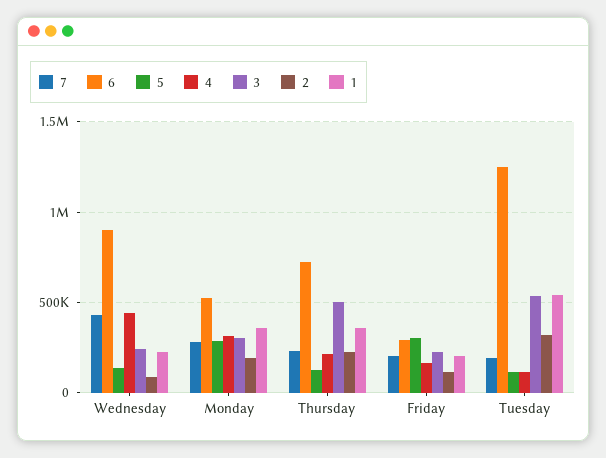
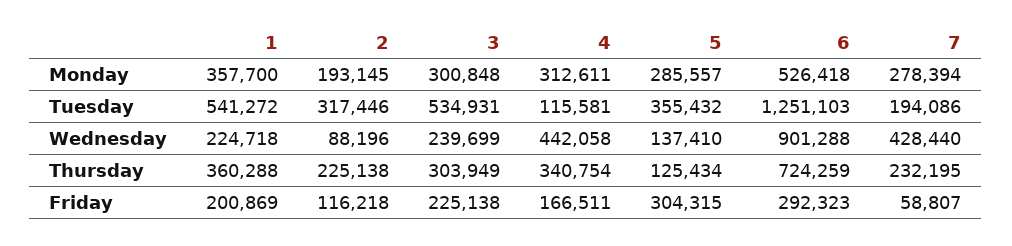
  {
    "7": {
      "Wednesday": 428440,
      "Monday": 278394,
      "Thursday": 232195,
-     "Friday": 200000,
+     "Friday": 58807,
      "Tuesday": 194086
    },
    "6": {
      "Wednesday": 901288,
      "Monday": 526418,
      "Thursday": 724259,
      "Friday": 292323,
      "Tuesday": 1251103
    },
    "5": {
      "Wednesday": 137410,
      "Monday": 285557,
      "Thursday": 125434,
      "Friday": 304315,
-     "Tuesday": 100000
+     "Tuesday": 355432
    },
    "4": {
      "Wednesday": 442058,
      "Monday": 312611,
-     "Thursday": 200000,
+     "Thursday": 340754,
      "Friday": 166511,
      "Tuesday": 115581
    },
    "3": {
      "Wednesday": 239699,
      "Monday": 300848,
-     "Thursday": 500000,
+     "Thursday": 303949,
      "Friday": 225138,
      "Tuesday": 534931
    },
    "2": {
      "Wednesday": 88196,
      "Monday": 193145,
      "Thursday": 225138,
      "Friday": 116218,
      "Tuesday": 317446
    },
    "1": {
      "Wednesday": 224718,
      "Monday": 357700,
      "Thursday": 360288,
      "Friday": 200869,
      "Tuesday": 541272
    }
  }

